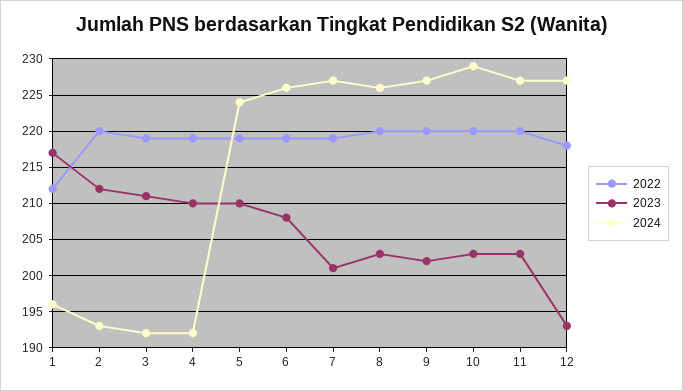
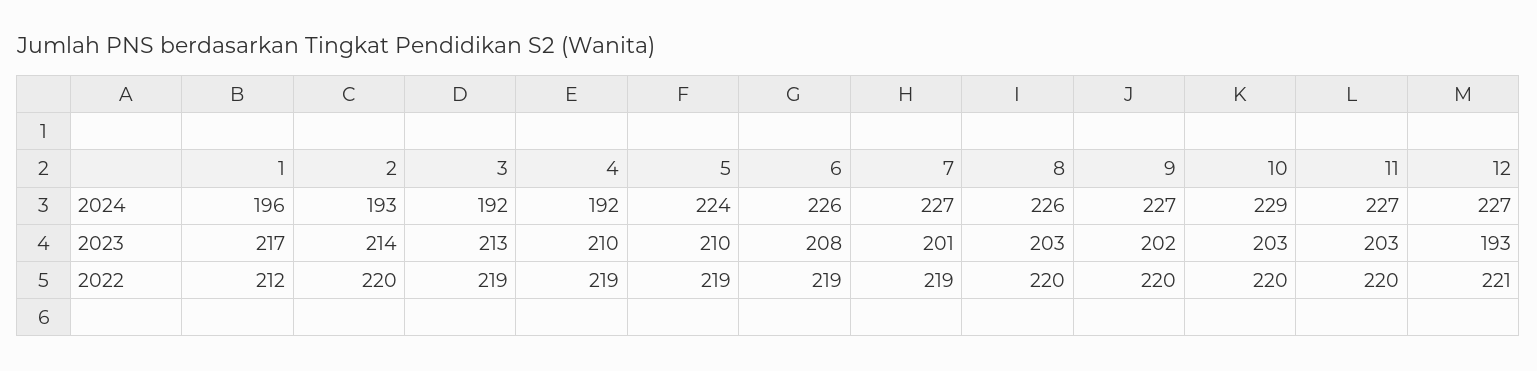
  {
    "2022": {
      "1": 212,
      "2": 220,
      "3": 219,
      "4": 219,
      "5": 219,
      "6": 219,
      "7": 219,
      "8": 220,
      "9": 220,
      "10": 220,
      "11": 220,
-     "12": 218
+     "12": 221
    },
    "2023": {
      "1": 217,
-     "2": 212,
+     "2": 214,
-     "3": 211,
+     "3": 213,
      "4": 210,
      "5": 210,
      "6": 208,
      "7": 201,
      "8": 203,
      "9": 202,
      "10": 203,
      "11": 203,
      "12": 193
    },
    "2024": {
      "1": 196,
      "2": 193,
      "3": 192,
      "4": 192,
      "5": 224,
      "6": 226,
      "7": 227,
      "8": 226,
      "9": 227,
      "10": 229,
      "11": 227,
      "12": 227
    }
  }

